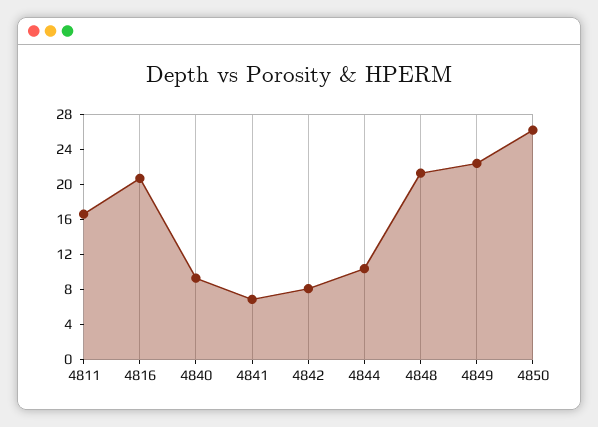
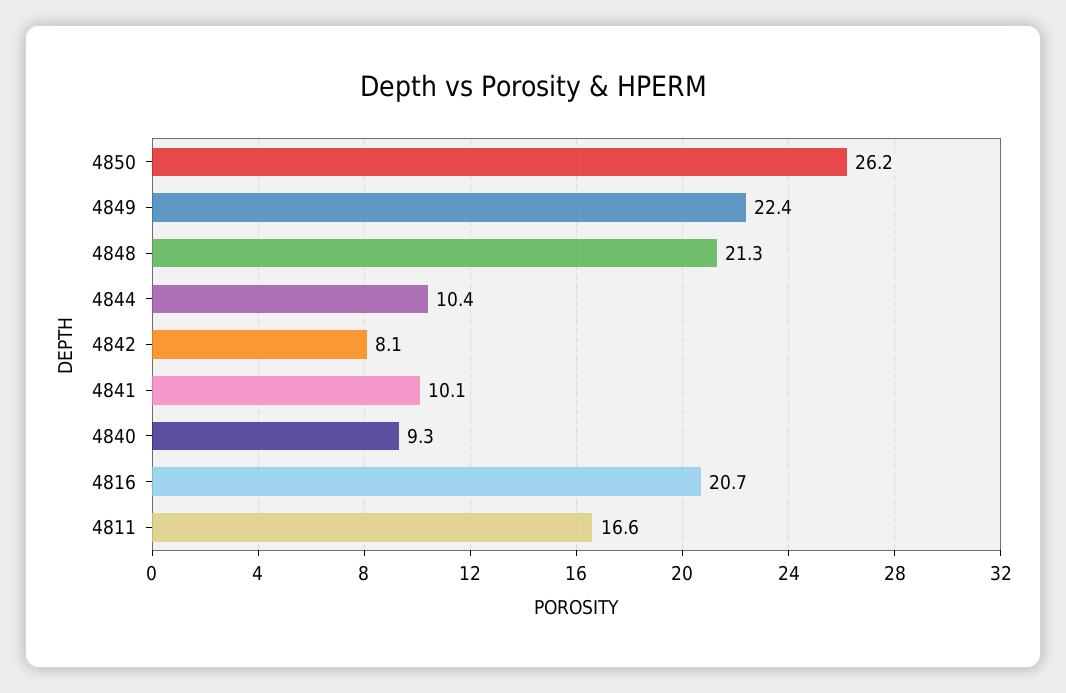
  {
    "4811": 16.6,
    "4816": 20.7,
    "4840": 9.3,
-   "4841": 7,
+   "4841": 10.1,
    "4842": 8.1,
    "4844": 10.4,
    "4848": 21.3,
    "4849": 22.4,
    "4850": 26.2
  }

